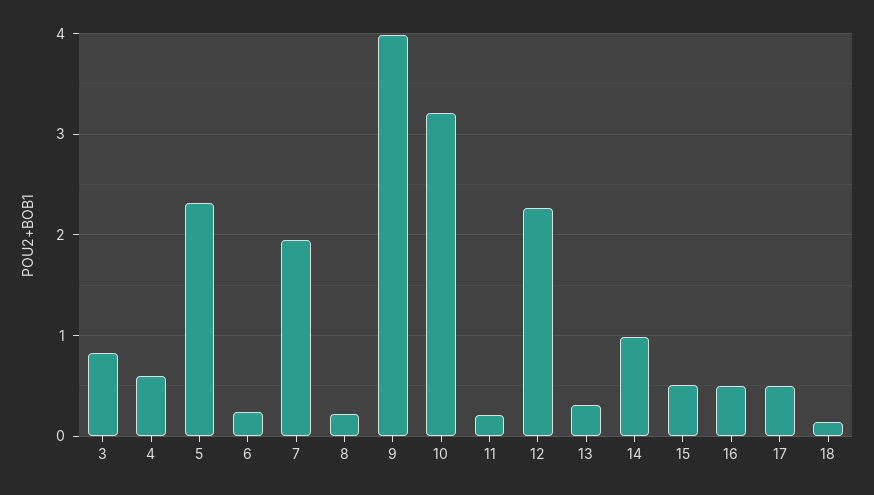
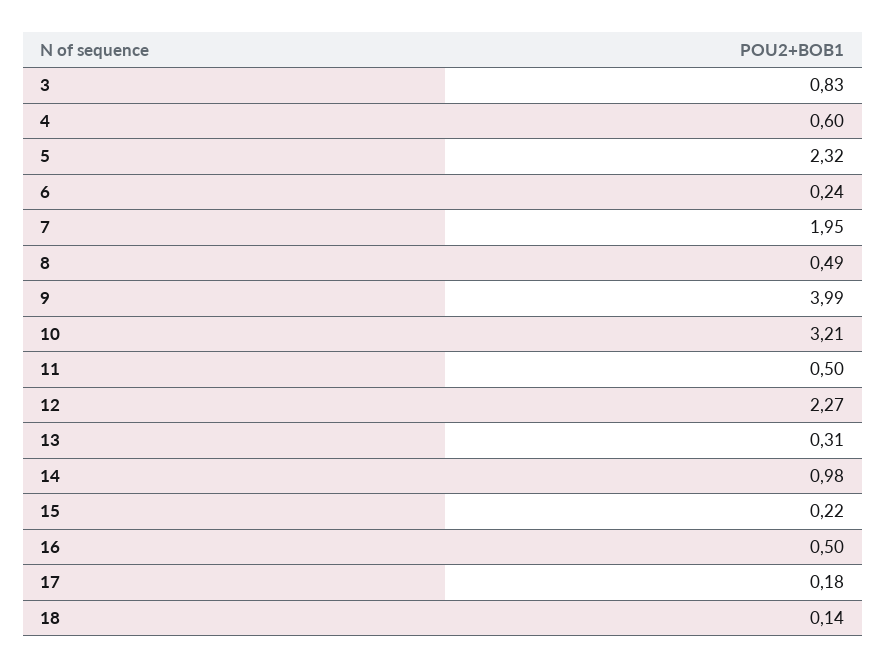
  {
    "3": 0.83,
    "4": 0.6,
    "5": 2.32,
    "6": 0.24,
    "7": 1.95,
-   "8": 0.2,
+   "8": 0.49,
    "9": 3.99,
    "10": 3.21,
-   "11": 0.2,
+   "11": 0.5,
    "12": 2.27,
    "13": 0.31,
    "14": 0.98,
-   "15": 0.5,
+   "15": 0.22,
    "16": 0.5,
-   "17": 0.5,
+   "17": 0.18,
    "18": 0.14
  }

